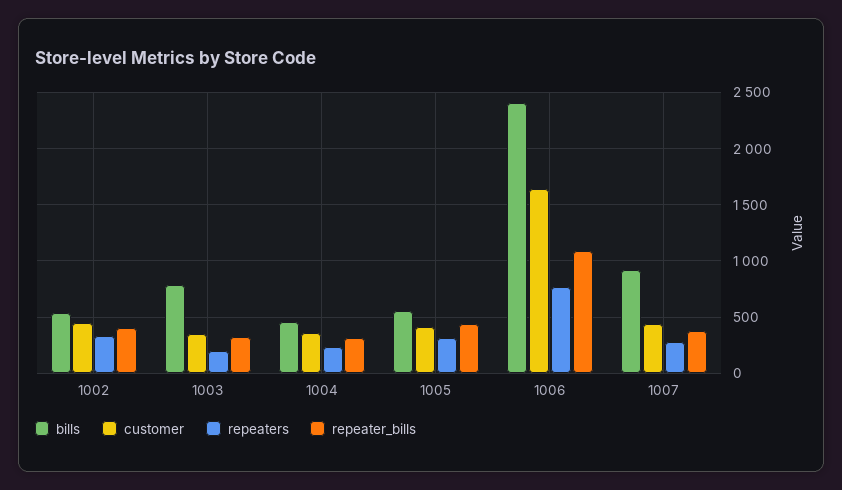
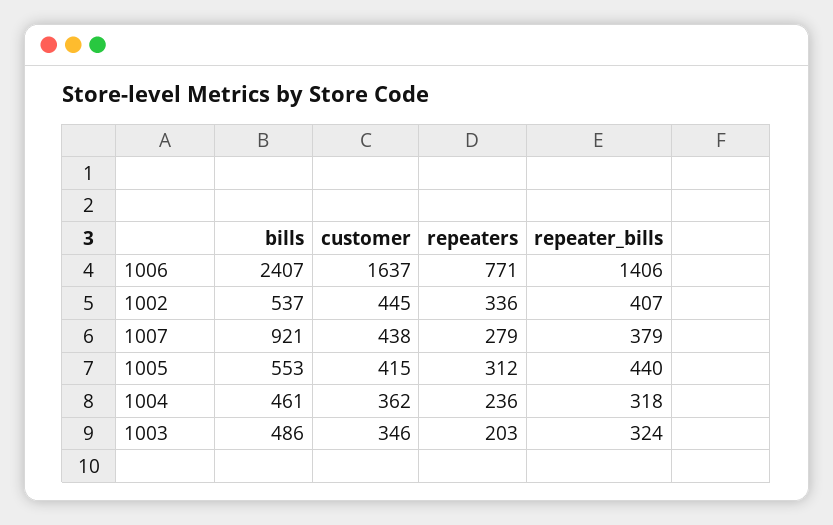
  {
    "bills": {
      "1002": 537,
-     "1003": 800,
+     "1003": 486,
      "1004": 461,
      "1005": 553,
      "1006": 2407,
      "1007": 921
    },
    "customer": {
      "1002": 445,
      "1003": 346,
      "1004": 362,
      "1005": 415,
      "1006": 1637,
      "1007": 438
    },
    "repeaters": {
      "1002": 336,
      "1003": 203,
      "1004": 236,
      "1005": 312,
      "1006": 771,
      "1007": 279
    },
    "repeater_bills": {
      "1002": 407,
      "1003": 324,
      "1004": 318,
      "1005": 440,
-     "1006": 1100,
+     "1006": 1406,
      "1007": 379
    }
  }

